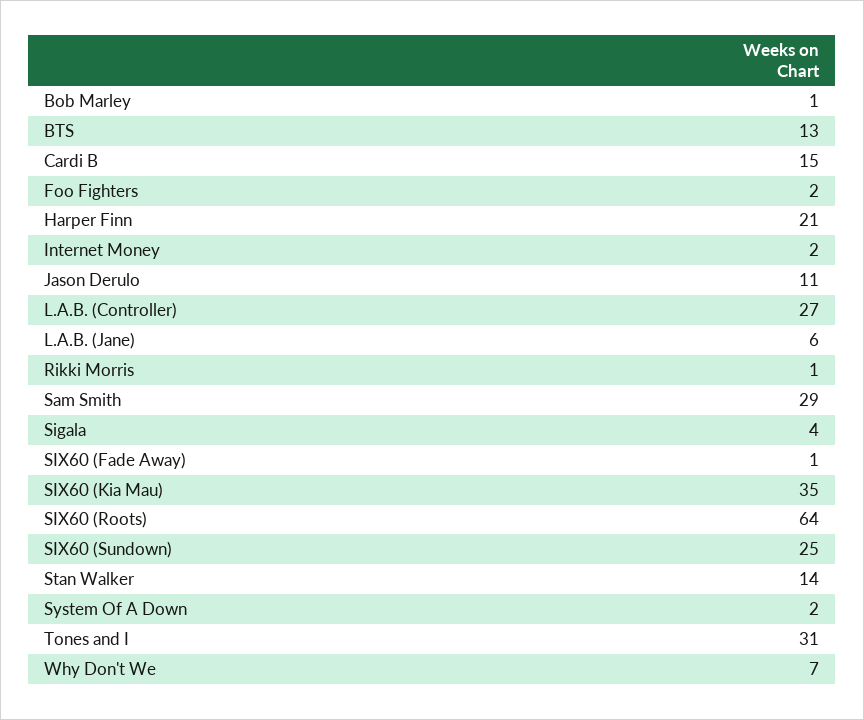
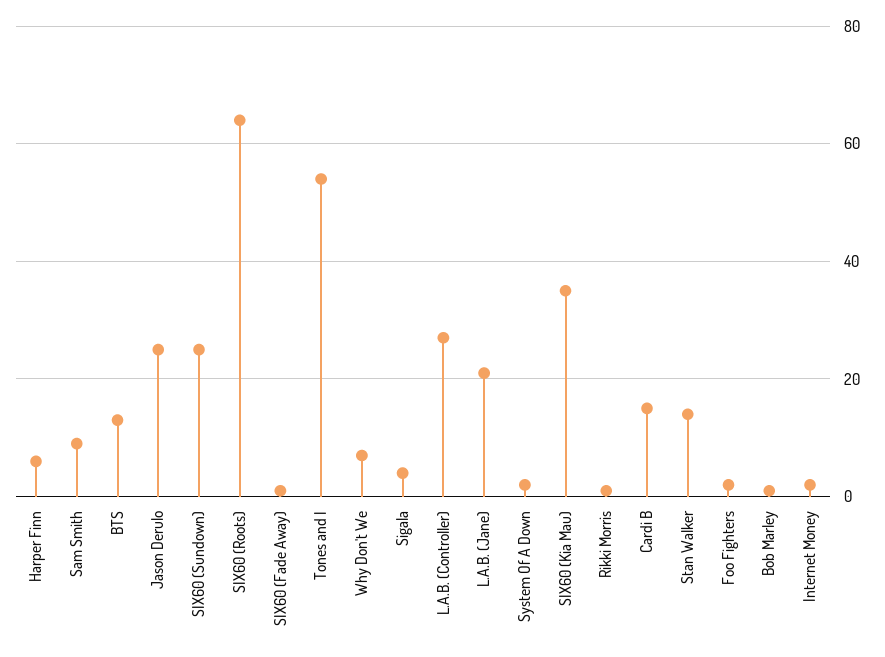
  {
    "Bob Marley": 1,
    "BTS": 13,
    "Cardi B": 15,
    "Foo Fighters": 2,
-   "Harper Finn": 21,
+   "Harper Finn": 5,
    "Internet Money": 2,
-   "Jason Derulo": 11,
+   "Jason Derulo": 25,
    "L.A.B. (Controller)": 27,
-   "L.A.B. (Jane)": 6,
+   "L.A.B. (Jane)": 20,
    "Rikki Morris": 1,
-   "Sam Smith": 29,
+   "Sam Smith": 10,
    "Sigala": 4,
    "SIX60 (Fade Away)": 1,
    "SIX60 (Kia Mau)": 35,
    "SIX60 (Roots)": 64,
    "SIX60 (Sundown)": 25,
    "Stan Walker": 14,
    "System Of A Down": 2,
-   "Tones and I": 31,
+   "Tones and I": 55,
    "Why Don't We": 7
  }

